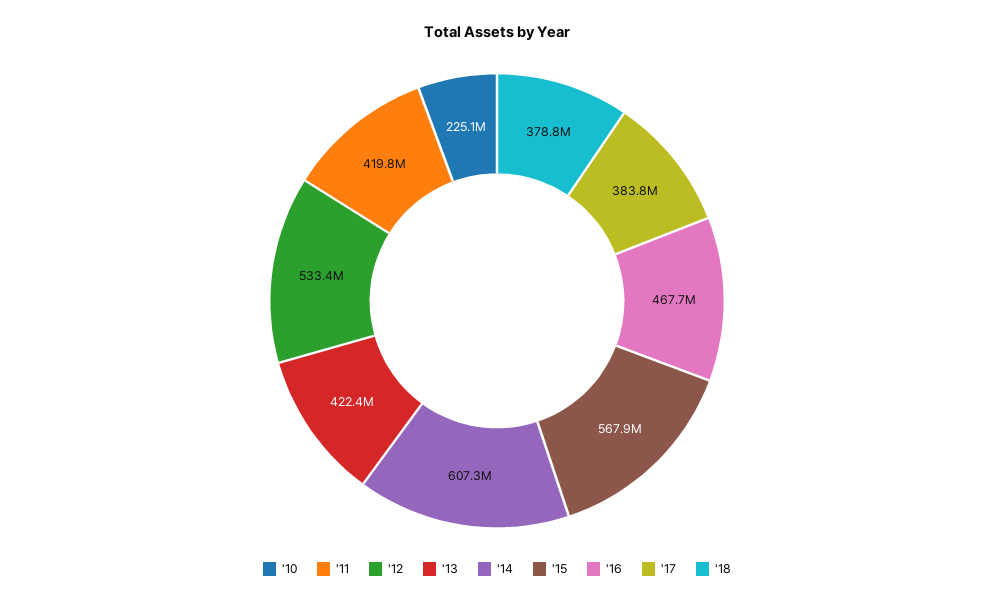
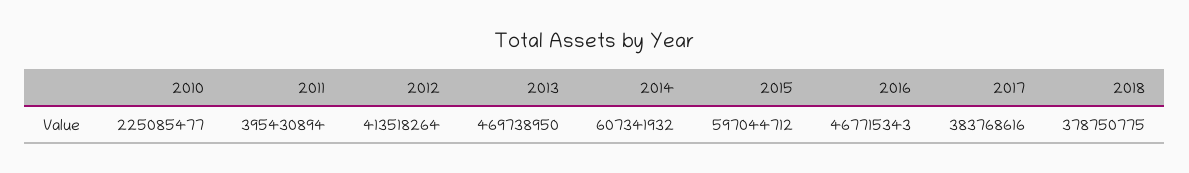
  {
    "'10": 225085477,
-   "'11": 419800000,
+   "'11": 395430894,
-   "'12": 533400000,
+   "'12": 413518264,
-   "'13": 422400000,
+   "'13": 469738950,
    "'14": 607341932,
-   "'15": 567900000,
+   "'15": 597044712,
    "'16": 467715343,
    "'17": 383768616,
    "'18": 378750775
  }

